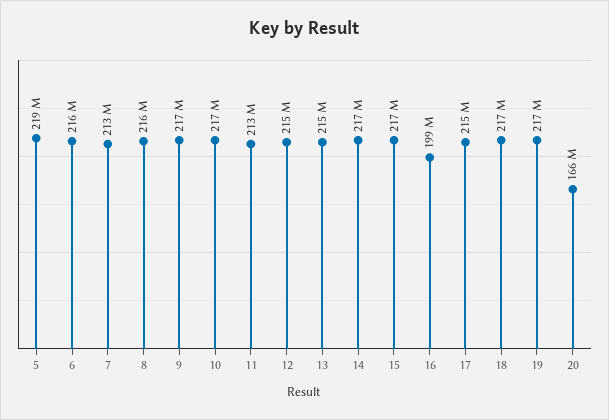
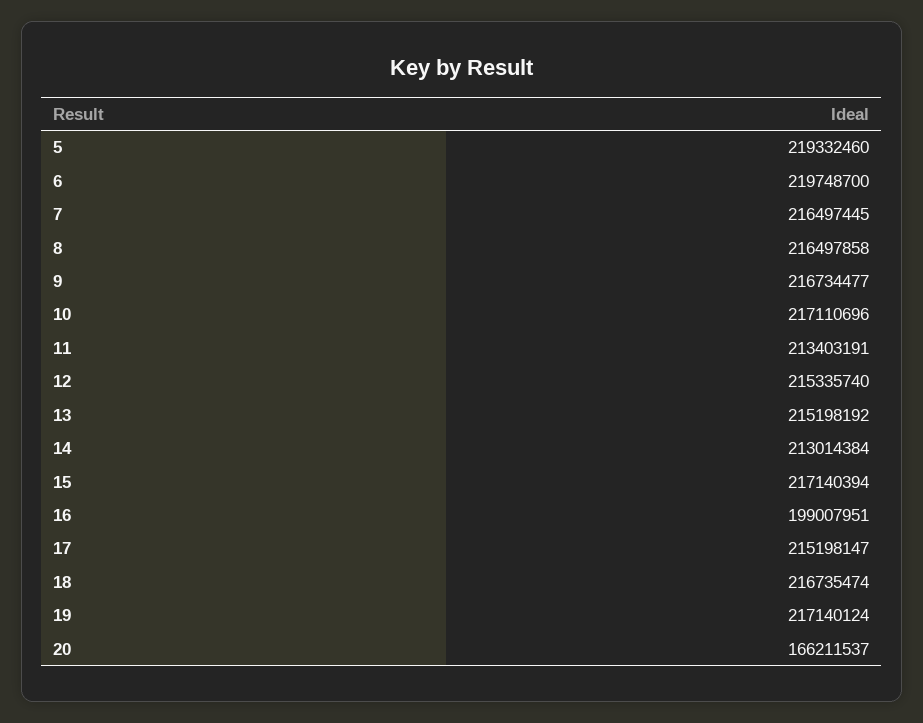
  {
    "5": 219332460,
-   "6": 216000000,
+   "6": 219748700,
-   "7": 213000000,
+   "7": 216497445,
    "8": 216497858,
    "9": 216734477,
    "10": 217110696,
    "11": 213403191,
    "12": 215335740,
    "13": 215198192,
-   "14": 217000000,
+   "14": 213014384,
    "15": 217140394,
    "16": 199007951,
    "17": 215198147,
    "18": 216735474,
    "19": 217140124,
    "20": 166211537
  }

